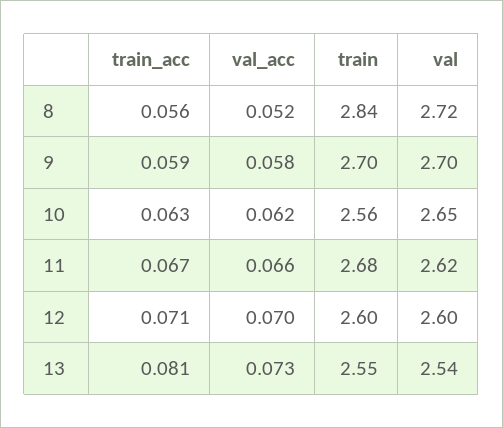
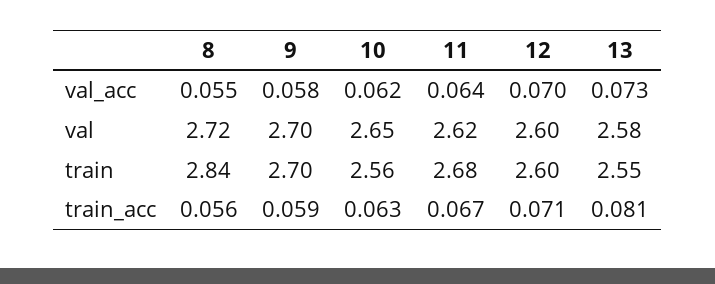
  {
    "train_acc": {
      "8": 0.056,
      "9": 0.059,
      "10": 0.063,
      "11": 0.067,
      "12": 0.071,
      "13": 0.081
    },
    "val_acc": {
-     "8": 0.052,
+     "8": 0.055,
      "9": 0.058,
      "10": 0.062,
-     "11": 0.066,
+     "11": 0.064,
      "12": 0.07,
      "13": 0.073
    },
    "train": {
      "8": 2.84,
      "9": 2.7,
      "10": 2.56,
      "11": 2.68,
      "12": 2.6,
      "13": 2.55
    },
    "val": {
      "8": 2.72,
      "9": 2.7,
      "10": 2.65,
      "11": 2.62,
      "12": 2.6,
-     "13": 2.54
+     "13": 2.58
    }
  }

